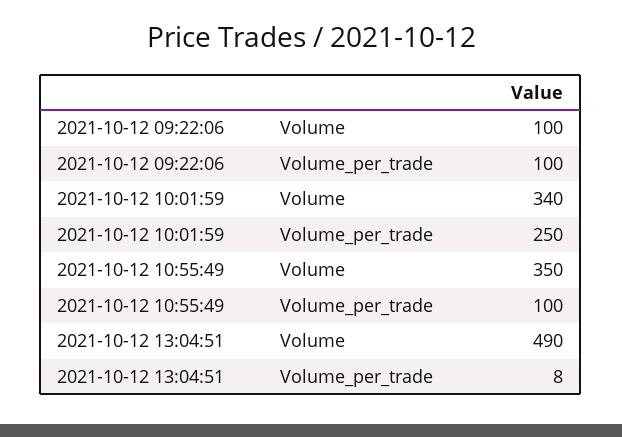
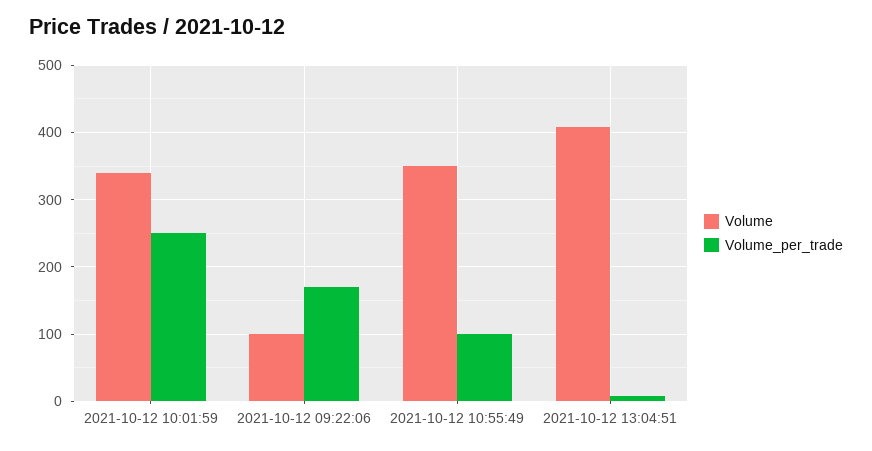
  {
    "Volume": {
      "2021-10-12 09:22:06": 100,
      "2021-10-12 10:01:59": 340,
      "2021-10-12 10:55:49": 350,
-     "2021-10-12 13:04:51": 490
+     "2021-10-12 13:04:51": 410
    },
    "Volume_per_trade": {
-     "2021-10-12 09:22:06": 100,
+     "2021-10-12 09:22:06": 170,
      "2021-10-12 10:01:59": 250,
      "2021-10-12 10:55:49": 100,
      "2021-10-12 13:04:51": 8
    }
  }

